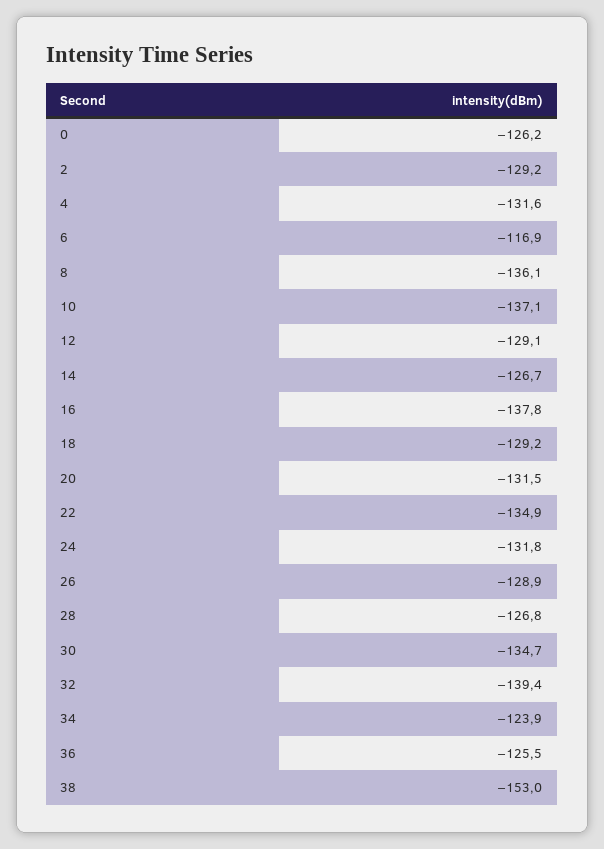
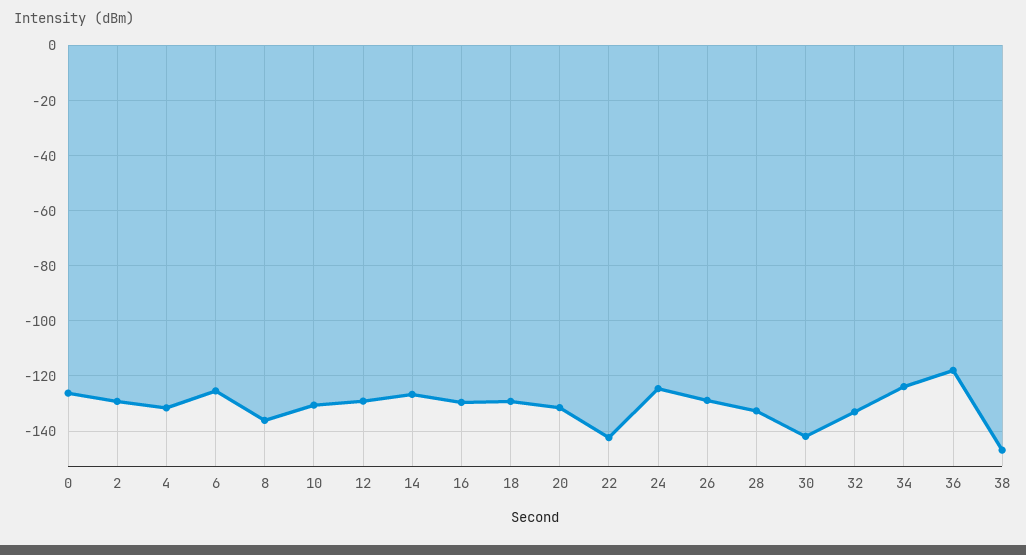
  {
    "0": -126.2,
    "2": -129.2,
    "4": -131.6,
-   "6": -116.9,
+   "6": -125,
    "8": -136.1,
-   "10": -137.1,
+   "10": -130,
    "12": -129.1,
    "14": -126.7,
-   "16": -137.8,
+   "16": -130,
    "18": -129.2,
    "20": -131.5,
-   "22": -134.9,
+   "22": -142.5,
-   "24": -131.8,
+   "24": -125,
    "26": -128.9,
-   "28": -126.8,
+   "28": -132.5,
-   "30": -134.7,
+   "30": -142.5,
-   "32": -139.4,
+   "32": -132.5,
    "34": -123.9,
-   "36": -125.5,
+   "36": -117.5,
-   "38": -153
+   "38": -147.5
  }

